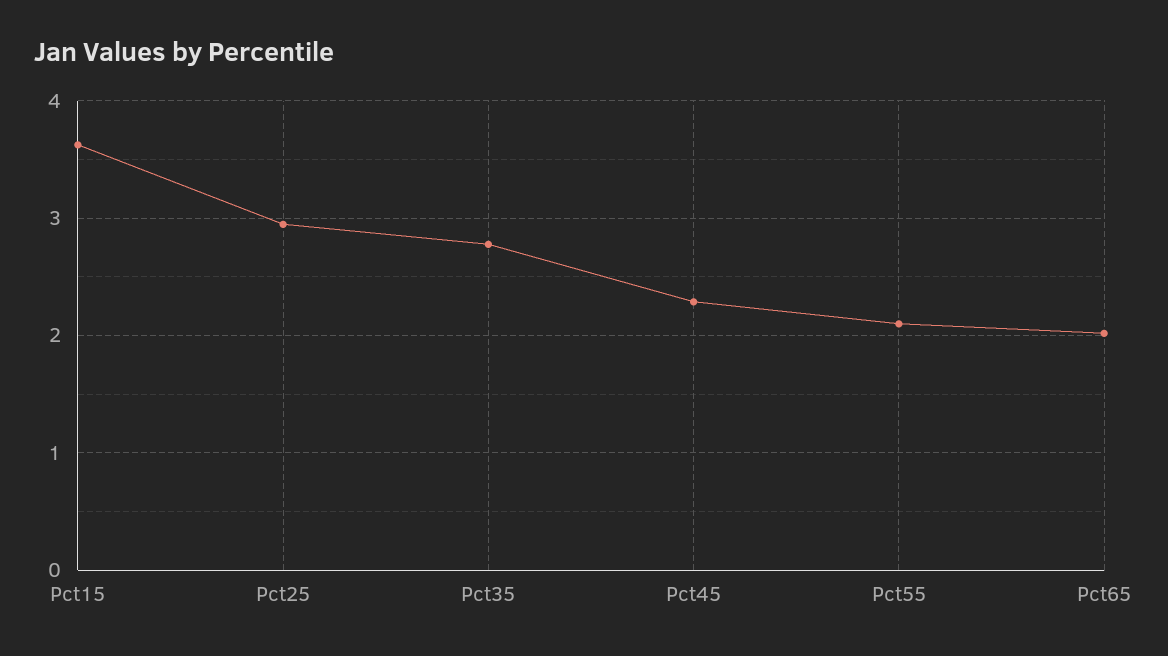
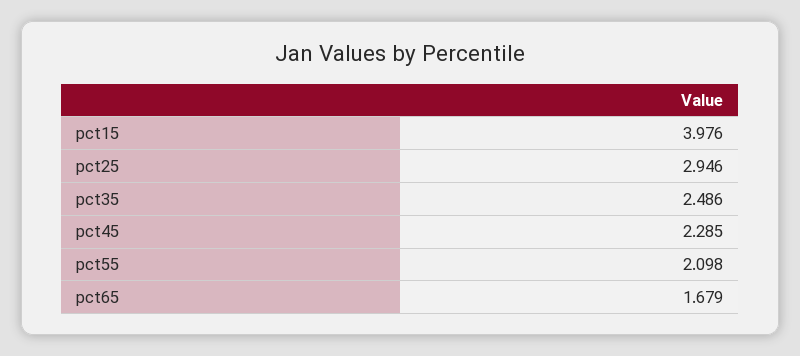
  {
-   "Pct15": 3.6,
+   "Pct15": 3.976,
    "Pct25": 2.946,
-   "Pct35": 2.8,
+   "Pct35": 2.486,
    "Pct45": 2.285,
    "Pct55": 2.098,
-   "Pct65": 2
+   "Pct65": 1.679
  }

